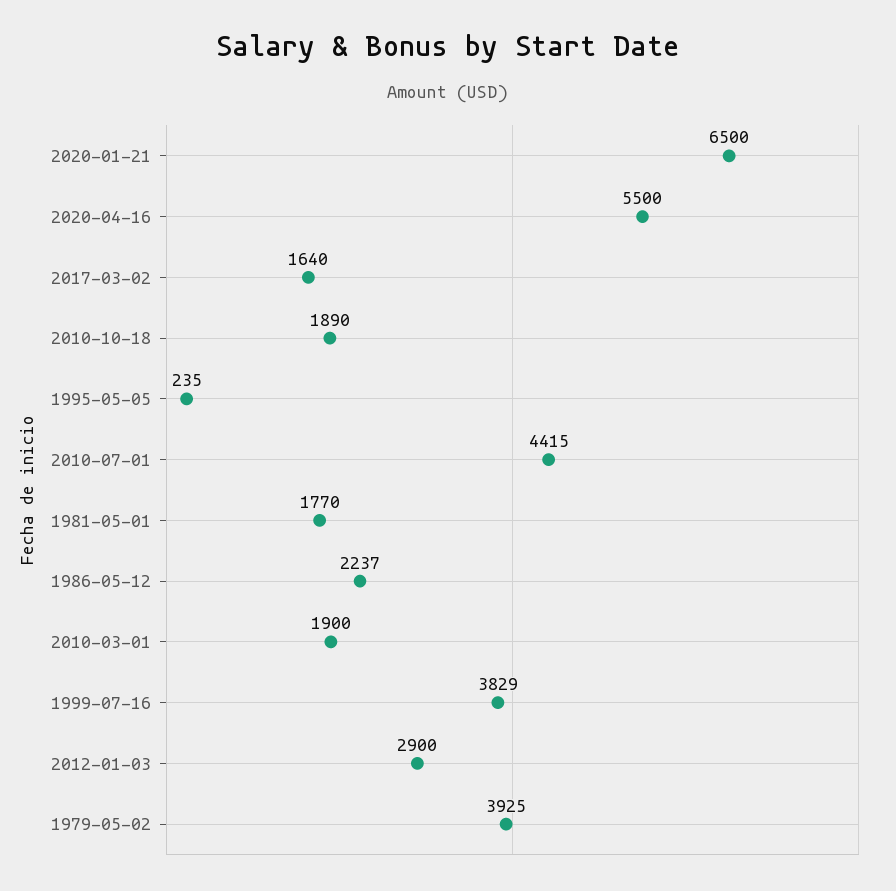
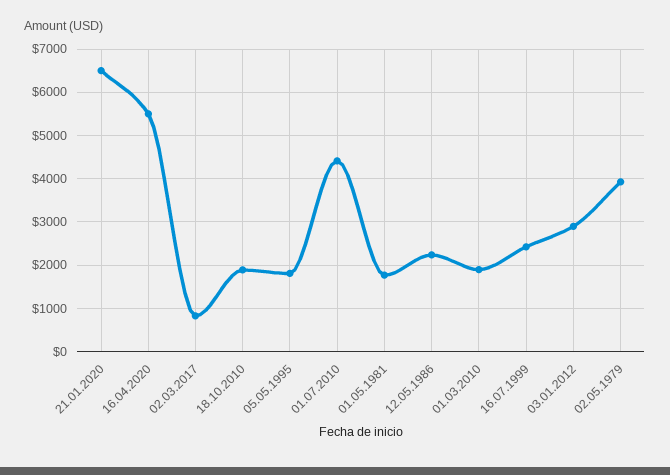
  {
    "2020-01-21": 6500,
    "2020-04-16": 5500,
-   "2017-03-02": 1640,
+   "2017-03-02": 800,
    "2010-10-18": 1890,
-   "1995-05-05": 235,
+   "1995-05-05": 1800,
    "2010-07-01": 4415,
    "1981-05-01": 1770,
    "1986-05-12": 2237,
    "2010-03-01": 1900,
-   "1999-07-16": 3829,
+   "1999-07-16": 2400,
    "2012-01-03": 2900,
    "1979-05-02": 3925
  }

